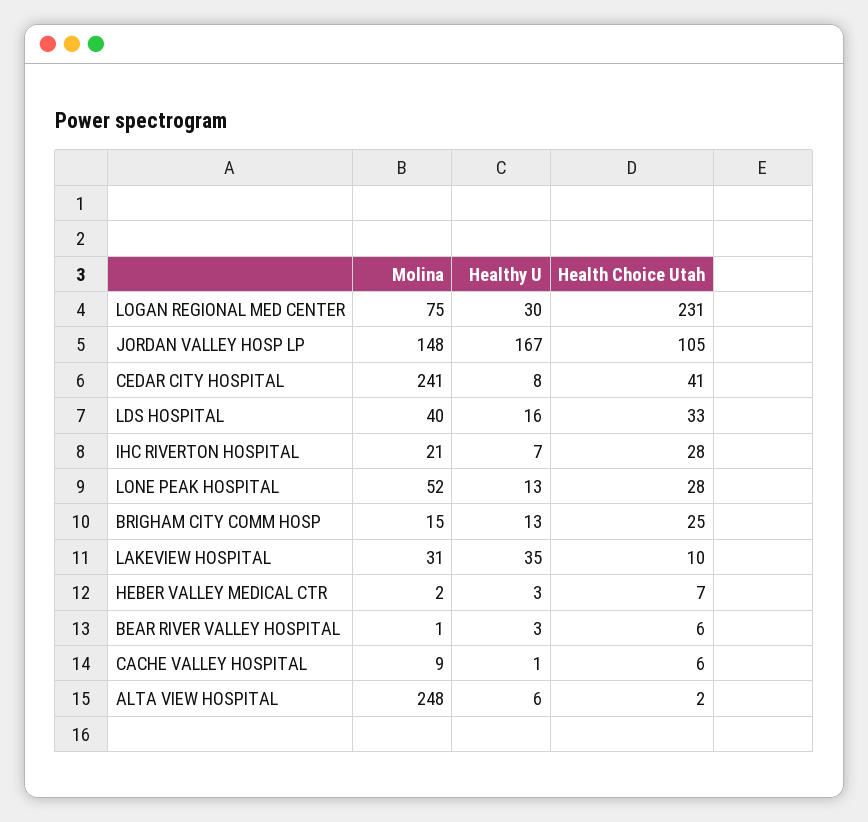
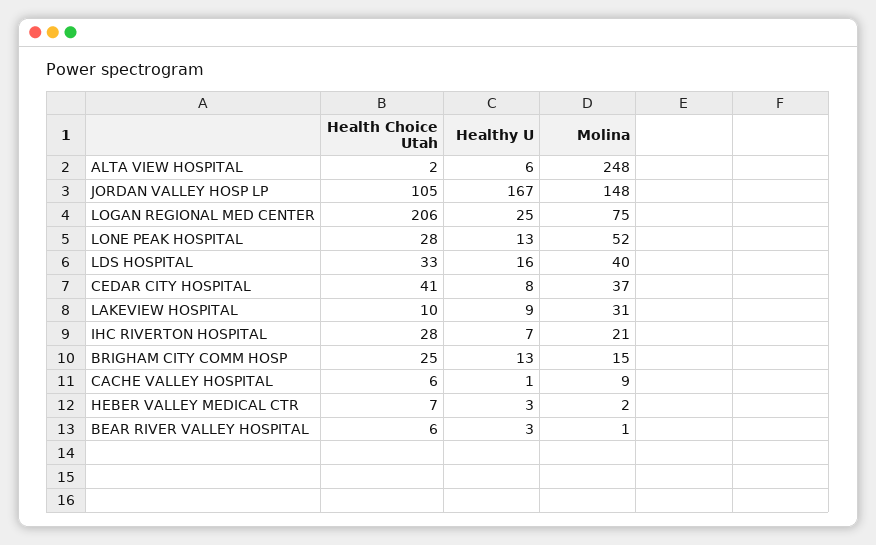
  {
    "Molina": {
      "LOGAN REGIONAL MED CENTER": 75,
      "JORDAN VALLEY HOSP LP": 148,
-     "CEDAR CITY HOSPITAL": 241,
+     "CEDAR CITY HOSPITAL": 37,
      "LDS HOSPITAL": 40,
      "IHC RIVERTON HOSPITAL": 21,
      "LONE PEAK HOSPITAL": 52,
      "BRIGHAM CITY COMM HOSP": 15,
      "LAKEVIEW HOSPITAL": 31,
      "HEBER VALLEY MEDICAL CTR": 2,
      "BEAR RIVER VALLEY HOSPITAL": 1,
      "CACHE VALLEY HOSPITAL": 9,
      "ALTA VIEW HOSPITAL": 248
    },
    "Healthy U": {
-     "LOGAN REGIONAL MED CENTER": 30,
+     "LOGAN REGIONAL MED CENTER": 25,
      "JORDAN VALLEY HOSP LP": 167,
      "CEDAR CITY HOSPITAL": 8,
      "LDS HOSPITAL": 16,
      "IHC RIVERTON HOSPITAL": 7,
      "LONE PEAK HOSPITAL": 13,
      "BRIGHAM CITY COMM HOSP": 13,
-     "LAKEVIEW HOSPITAL": 35,
+     "LAKEVIEW HOSPITAL": 9,
      "HEBER VALLEY MEDICAL CTR": 3,
      "BEAR RIVER VALLEY HOSPITAL": 3,
      "CACHE VALLEY HOSPITAL": 1,
      "ALTA VIEW HOSPITAL": 6
    },
    "Health Choice Utah": {
-     "LOGAN REGIONAL MED CENTER": 231,
+     "LOGAN REGIONAL MED CENTER": 206,
      "JORDAN VALLEY HOSP LP": 105,
      "CEDAR CITY HOSPITAL": 41,
      "LDS HOSPITAL": 33,
      "IHC RIVERTON HOSPITAL": 28,
      "LONE PEAK HOSPITAL": 28,
      "BRIGHAM CITY COMM HOSP": 25,
      "LAKEVIEW HOSPITAL": 10,
      "HEBER VALLEY MEDICAL CTR": 7,
      "BEAR RIVER VALLEY HOSPITAL": 6,
      "CACHE VALLEY HOSPITAL": 6,
      "ALTA VIEW HOSPITAL": 2
    }
  }

